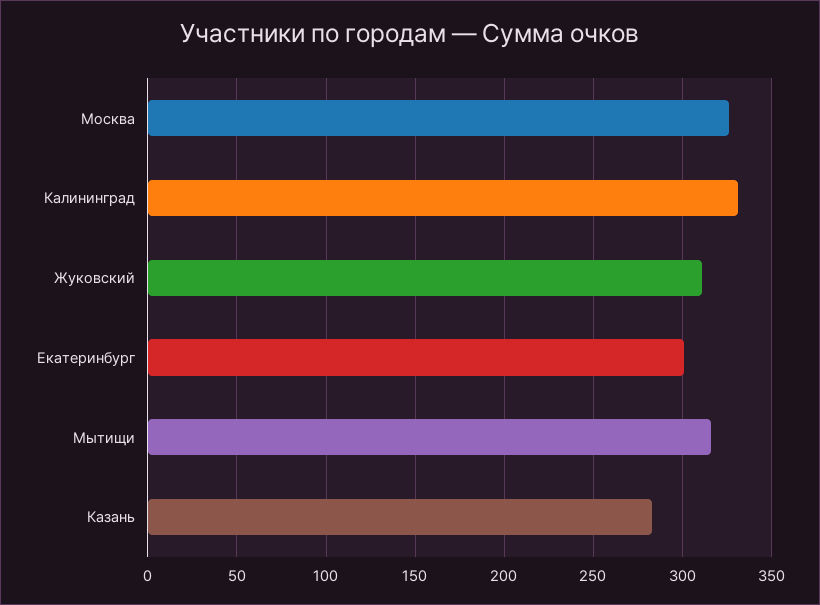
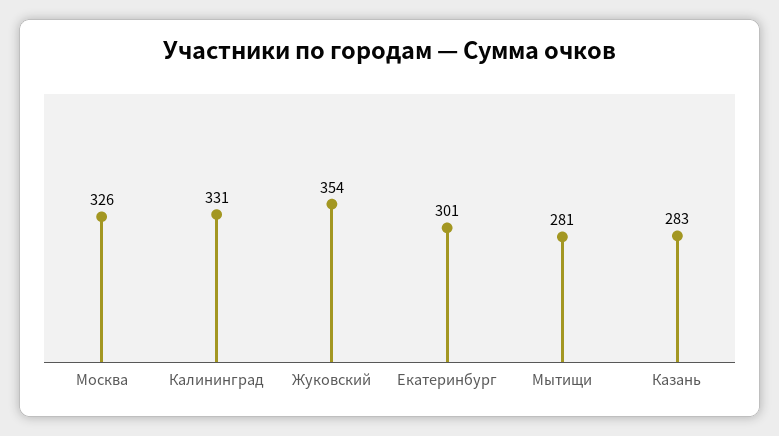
  {
    "Москва": 326,
    "Калининград": 331,
-   "Жуковский": 310,
+   "Жуковский": 354,
    "Екатеринбург": 301,
-   "Мытищи": 315,
+   "Мытищи": 281,
    "Казань": 283
  }

